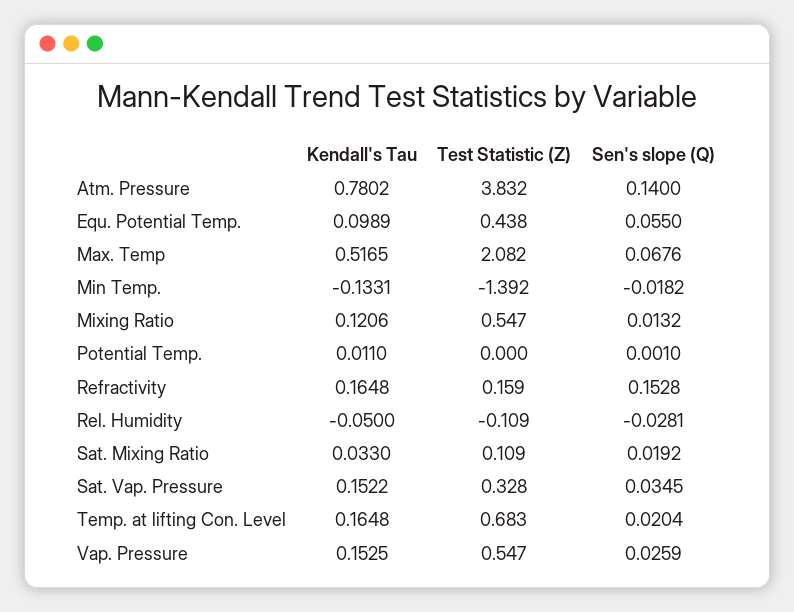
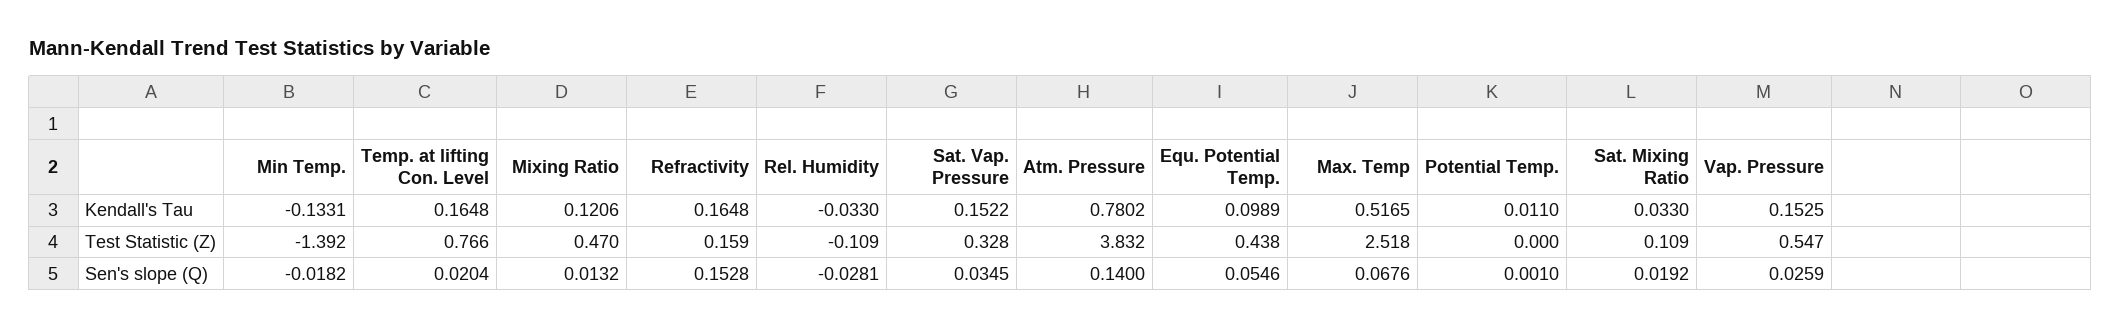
  {
    "Kendall's Tau": {
      "Atm. Pressure": 0.7802,
      "Equ. Potential Temp.": 0.0989,
      "Max. Temp": 0.5165,
      "Min Temp.": -0.1331,
      "Mixing Ratio": 0.1206,
      "Potential Temp.": 0.011,
      "Refractivity": 0.1648,
-     "Rel. Humidity": -0.05,
+     "Rel. Humidity": -0.033,
      "Sat. Mixing Ratio": 0.033,
      "Sat. Vap. Pressure": 0.1522,
      "Temp. at lifting Con. Level": 0.1648,
      "Vap. Pressure": 0.1525
    },
    "Test Statistic (Z)": {
      "Atm. Pressure": 3.832,
      "Equ. Potential Temp.": 0.438,
-     "Max. Temp": 2.082,
+     "Max. Temp": 2.518,
      "Min Temp.": -1.392,
-     "Mixing Ratio": 0.547,
+     "Mixing Ratio": 0.47,
      "Potential Temp.": 0,
      "Refractivity": 0.159,
      "Rel. Humidity": -0.109,
      "Sat. Mixing Ratio": 0.109,
      "Sat. Vap. Pressure": 0.328,
-     "Temp. at lifting Con. Level": 0.683,
+     "Temp. at lifting Con. Level": 0.766,
      "Vap. Pressure": 0.547
    },
    "Sen's slope (Q)": {
      "Atm. Pressure": 0.14,
-     "Equ. Potential Temp.": 0.055,
+     "Equ. Potential Temp.": 0.0546,
      "Max. Temp": 0.0676,
      "Min Temp.": -0.0182,
      "Mixing Ratio": 0.0132,
      "Potential Temp.": 0.001,
      "Refractivity": 0.1528,
      "Rel. Humidity": -0.0281,
      "Sat. Mixing Ratio": 0.0192,
      "Sat. Vap. Pressure": 0.0345,
      "Temp. at lifting Con. Level": 0.0204,
      "Vap. Pressure": 0.0259
    }
  }

